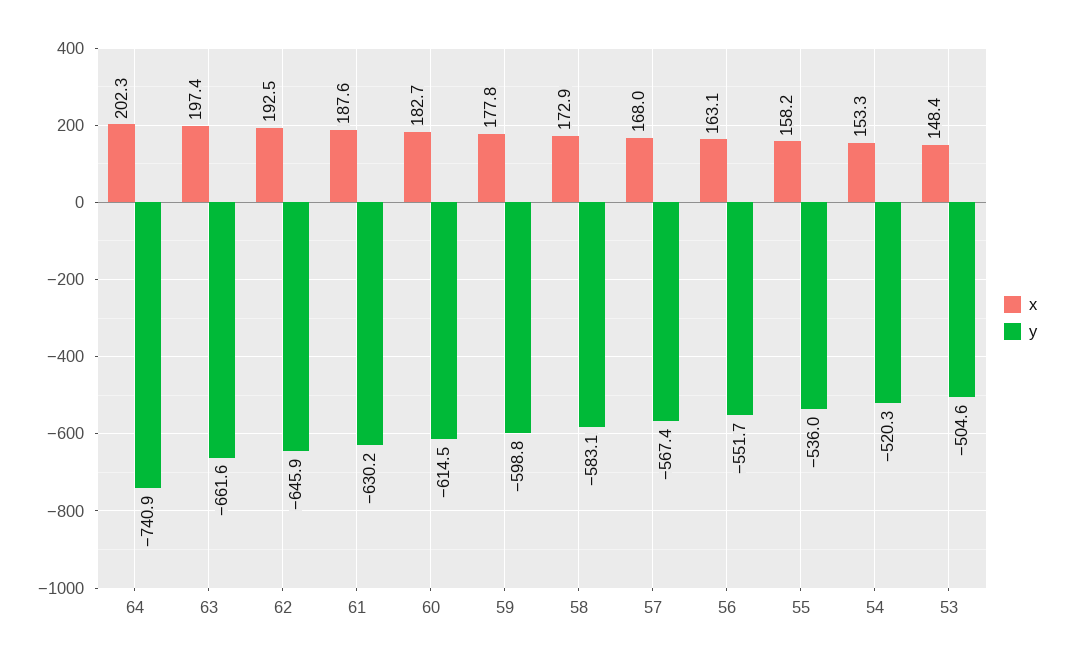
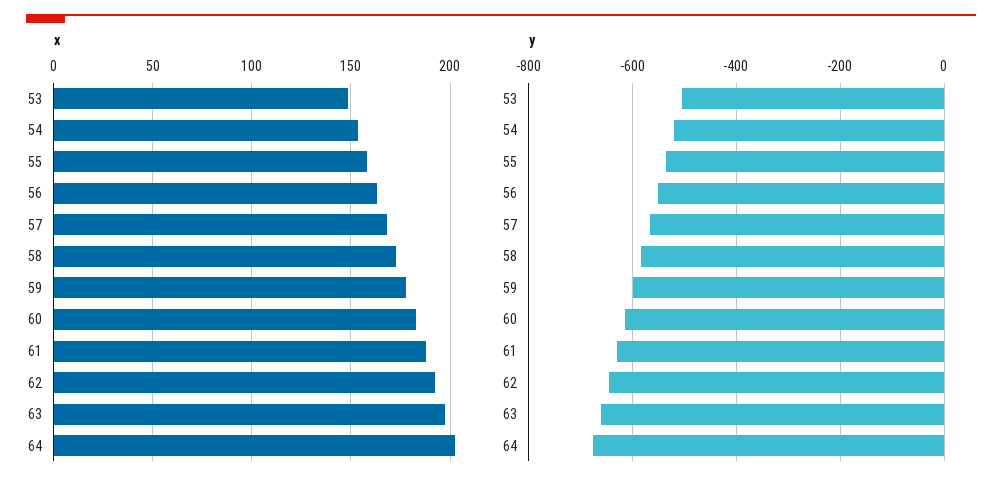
  {
    "x": {
      "64": 202.3,
      "63": 197.4,
      "62": 192.5,
      "61": 187.6,
      "60": 182.7,
      "59": 177.8,
      "58": 172.9,
      "57": 168,
      "56": 163.1,
      "55": 158.2,
      "54": 153.3,
      "53": 148.4
    },
    "y": {
-     "64": -740.9,
+     "64": -680,
      "63": -661.6,
      "62": -645.9,
      "61": -630.2,
      "60": -614.5,
      "59": -598.8,
      "58": -583.1,
      "57": -567.4,
      "56": -551.7,
      "55": -536,
      "54": -520.3,
      "53": -504.6
    }
  }

